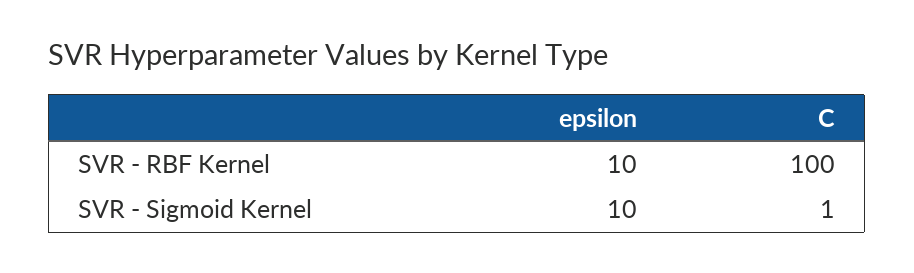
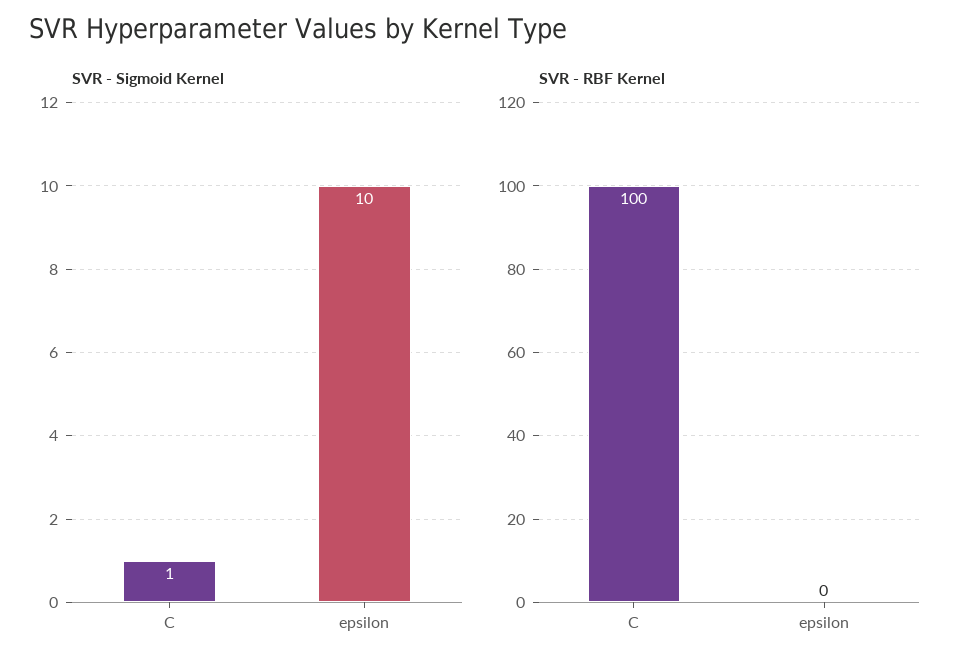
  {
    "SVR - RBF Kernel": {
-     "epsilon": 10,
+     "epsilon": 0,
      "C": 100
    },
    "SVR - Sigmoid Kernel": {
      "epsilon": 10,
      "C": 1
    }
  }

